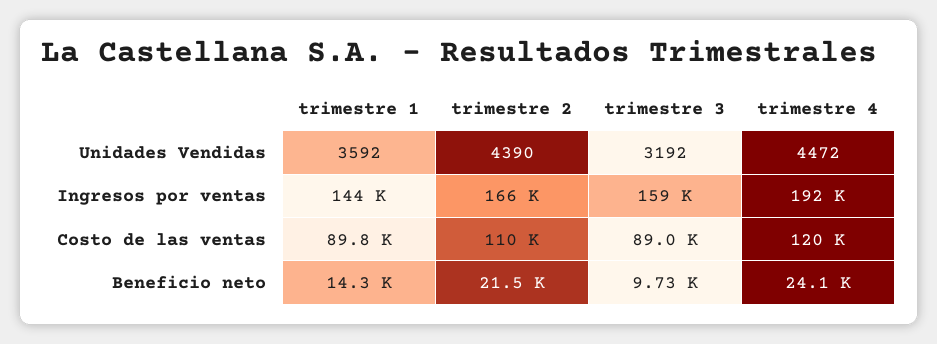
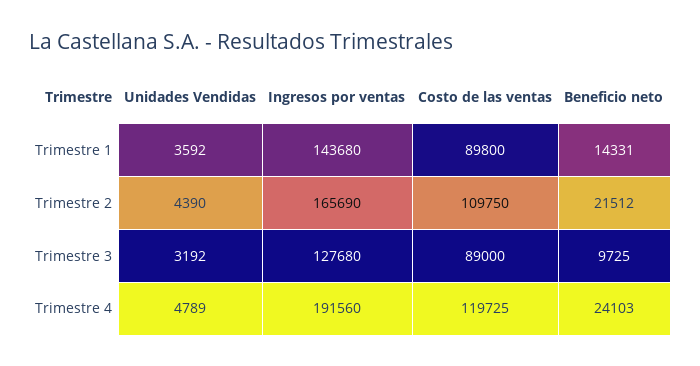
  {
    "trimestre 1": {
      "Unidades Vendidas": 3592,
      "Ingresos por ventas": 143680,
      "Costo de las ventas": 89800,
      "Beneficio neto": 14331
    },
    "trimestre 2": {
      "Unidades Vendidas": 4390,
      "Ingresos por ventas": 165690,
      "Costo de las ventas": 109750,
      "Beneficio neto": 21512
    },
    "trimestre 3": {
      "Unidades Vendidas": 3192,
-     "Ingresos por ventas": 159000,
+     "Ingresos por ventas": 127680,
      "Costo de las ventas": 89000,
      "Beneficio neto": 9725
    },
    "trimestre 4": {
-     "Unidades Vendidas": 4472,
+     "Unidades Vendidas": 4789,
      "Ingresos por ventas": 191560,
      "Costo de las ventas": 119725,
      "Beneficio neto": 24103
    }
  }

